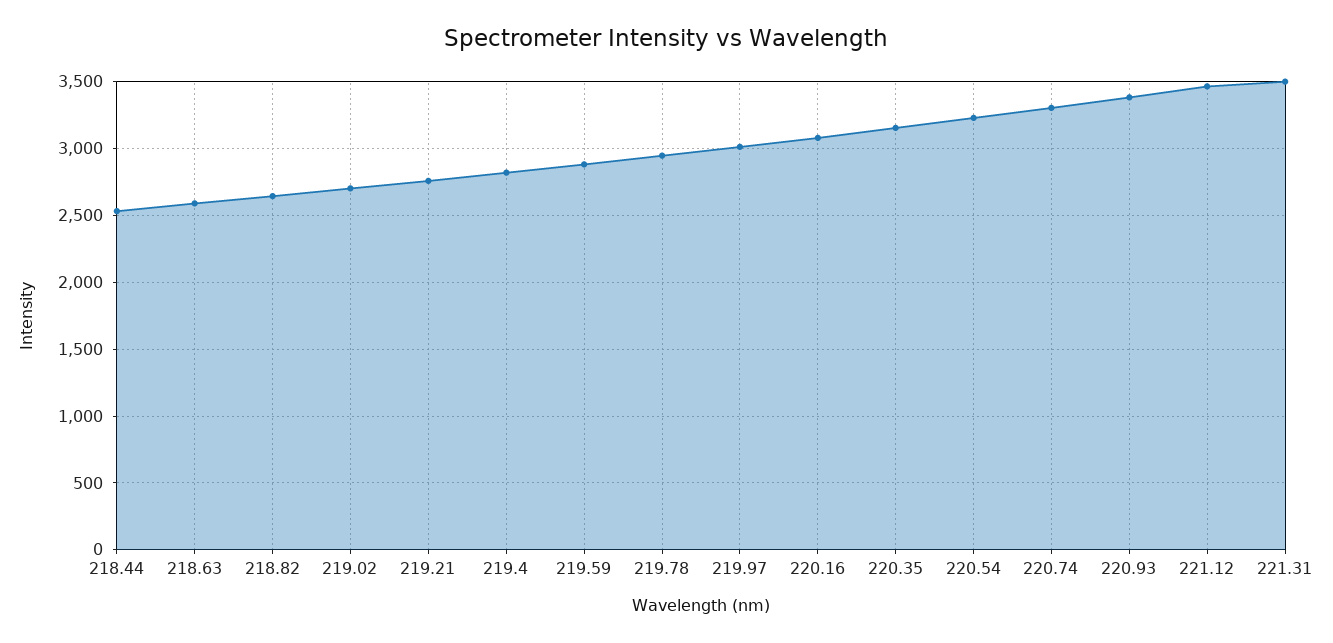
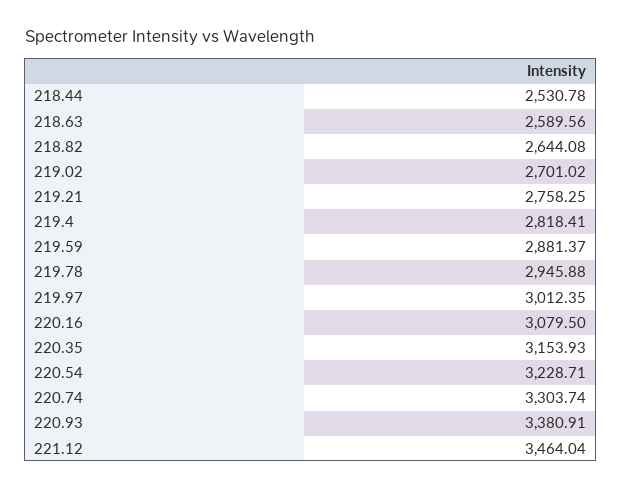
  {
    "218.44": 2530.78,
    "218.63": 2589.56,
    "218.82": 2644.08,
    "219.02": 2701.02,
    "219.21": 2758.25,
    "219.4": 2818.41,
    "219.59": 2881.37,
    "219.78": 2945.88,
    "219.97": 3012.35,
    "220.16": 3079.5,
    "220.35": 3153.93,
    "220.54": 3228.71,
    "220.74": 3303.74,
    "220.93": 3380.91,
-   "221.12": 3464.04,
+   "221.12": 3464.04
-   "221.31": 3500
  }

